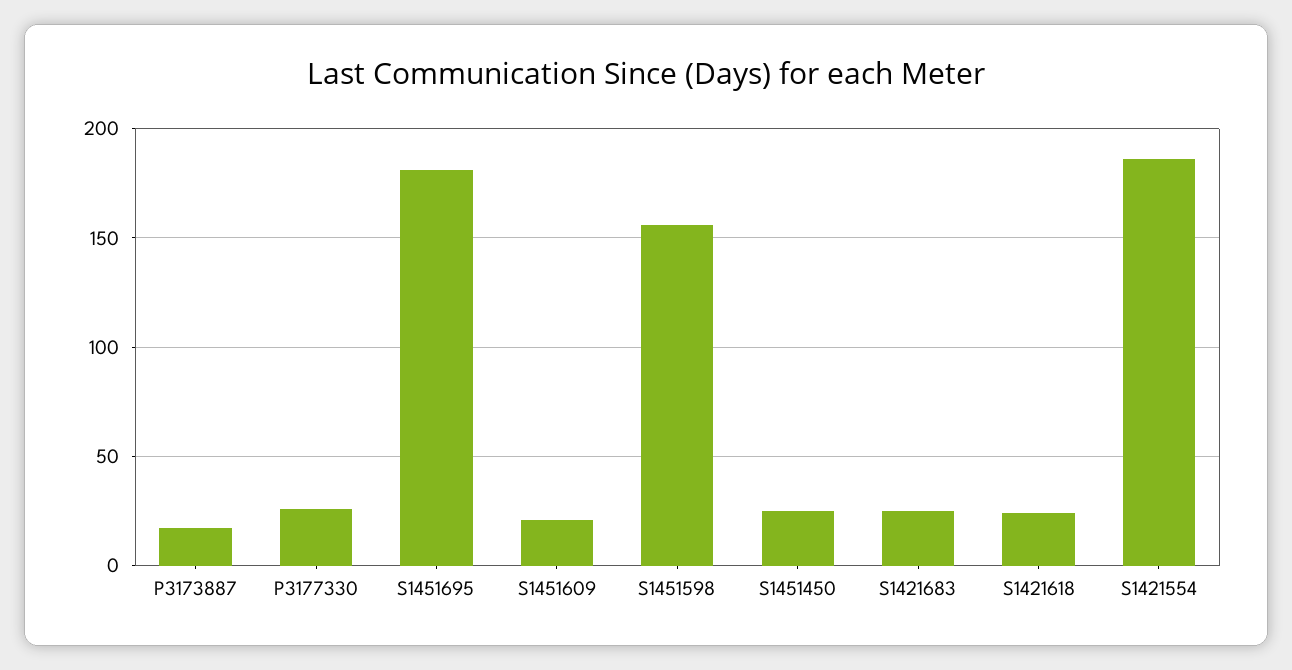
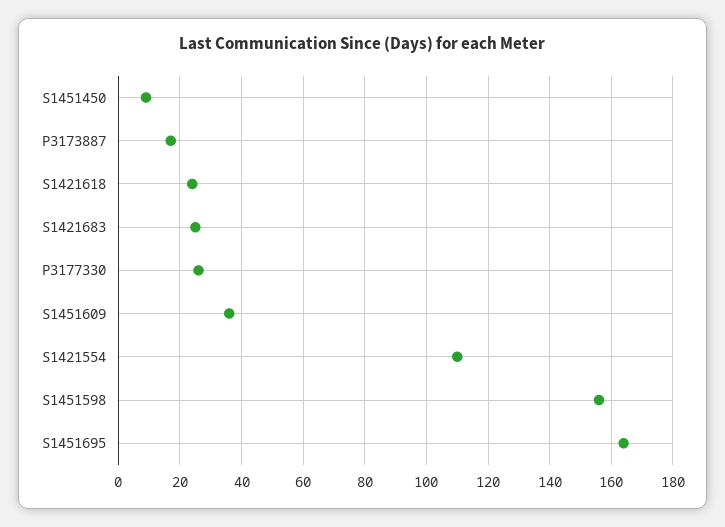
  {
    "P3173887": 15,
    "P3177330": 25,
-   "S1451695": 180,
+   "S1451695": 165,
-   "S1451609": 20,
+   "S1451609": 35,
    "S1451598": 155,
-   "S1451450": 25,
+   "S1451450": 10,
    "S1421683": 25,
    "S1421618": 25,
-   "S1421554": 185
+   "S1421554": 110
  }

